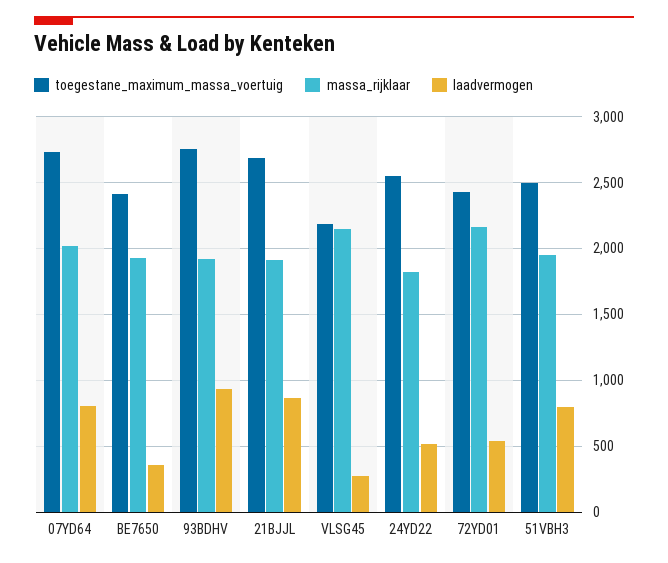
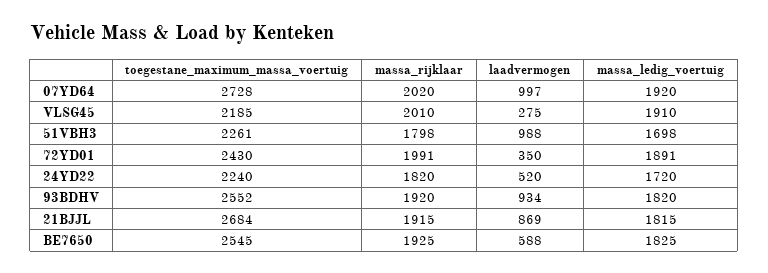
  {
    "toegestane_maximum_massa_voertuig": {
      "07YD64": 2728,
-     "BE7650": 2400,
+     "BE7650": 2545,
-     "93BDHV": 2750,
+     "93BDHV": 2552,
      "21BJJL": 2684,
      "VLSG45": 2185,
-     "24YD22": 2550,
+     "24YD22": 2240,
      "72YD01": 2430,
-     "51VBH3": 2500
+     "51VBH3": 2261
    },
    "massa_rijklaar": {
      "07YD64": 2020,
      "BE7650": 1925,
      "93BDHV": 1920,
      "21BJJL": 1915,
-     "VLSG45": 2150,
+     "VLSG45": 2010,
      "24YD22": 1820,
-     "72YD01": 2150,
+     "72YD01": 1991,
-     "51VBH3": 1950
+     "51VBH3": 1798
    },
    "laadvermogen": {
-     "07YD64": 800,
+     "07YD64": 997,
-     "BE7650": 350,
+     "BE7650": 588,
      "93BDHV": 934,
      "21BJJL": 869,
      "VLSG45": 275,
      "24YD22": 520,
-     "72YD01": 550,
+     "72YD01": 350,
-     "51VBH3": 800
+     "51VBH3": 988
-   }
+   },
+   "massa_ledig_voertuig": {
+     "07YD64": 1920,
+     "VLSG45": 1910,
+     "51VBH3": 1698,
+     "72YD01": 1891,
+     "24YD22": 1720,
+     "93BDHV": 1820,
+     "21BJJL": 1815,
+     "BE7650": 1825
+   }
  }

